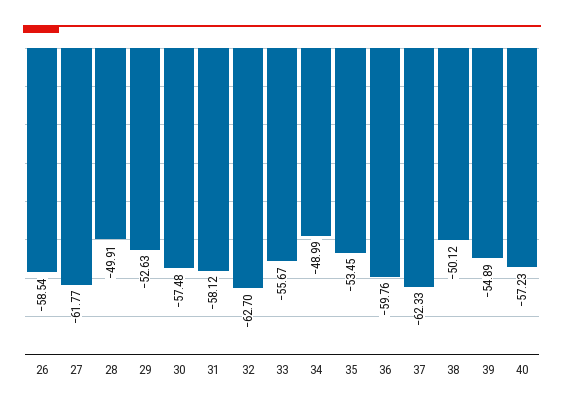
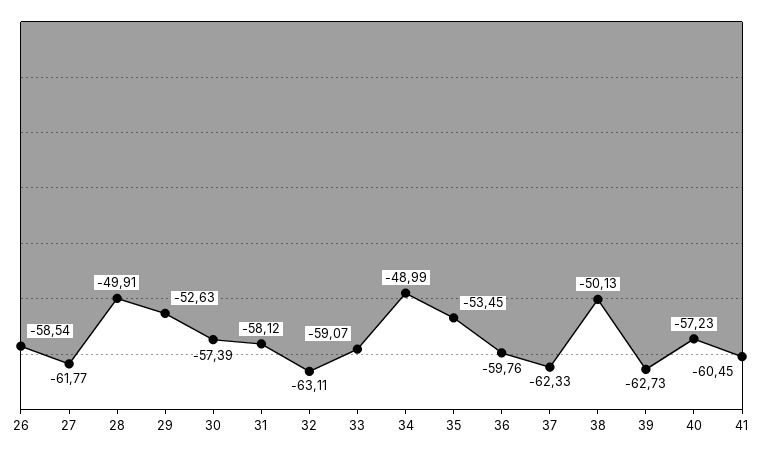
  {
    "26": -58.54,
    "27": -61.77,
    "28": -49.91,
    "29": -52.63,
-   "30": -57.48,
+   "30": -57.39,
    "31": -58.12,
-   "32": -62.7,
+   "32": -63.11,
-   "33": -55.67,
+   "33": -59.07,
    "34": -48.99,
    "35": -53.45,
    "36": -59.76,
    "37": -62.33,
-   "38": -50.12,
+   "38": -50.13,
-   "39": -54.89,
+   "39": -62.73,
-   "40": -57.23
+   "40": -57.23,
+   "41": -60.45
  }

